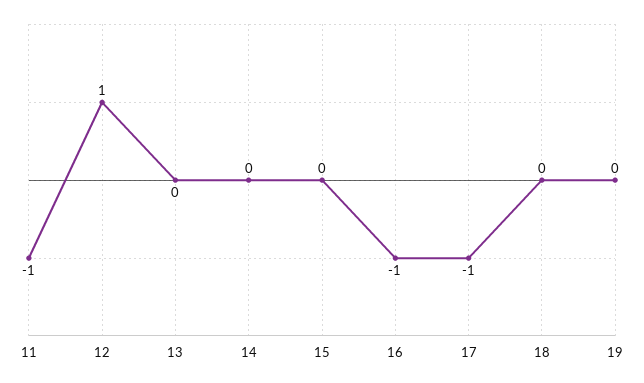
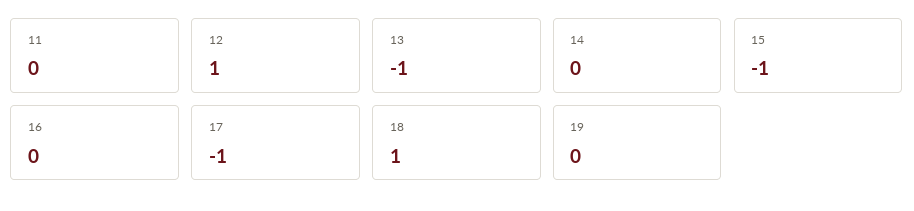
  {
-   "11": -1,
+   "11": 0,
    "12": 1,
-   "13": 0,
+   "13": -1,
    "14": 0,
-   "15": 0,
+   "15": -1,
-   "16": -1,
+   "16": 0,
    "17": -1,
-   "18": 0,
+   "18": 1,
    "19": 0
  }

